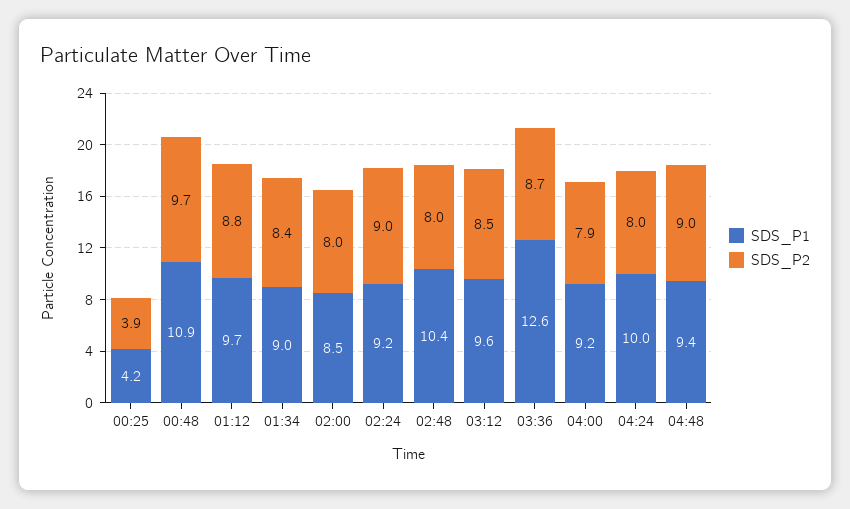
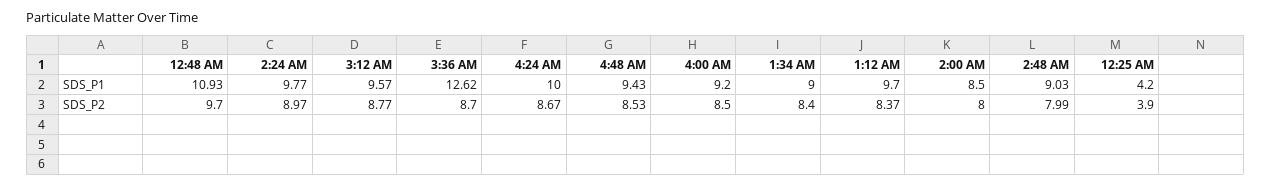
  {
    "SDS_P1": {
      "00:25": 4.2,
      "00:48": 10.93,
      "01:12": 9.7,
      "01:34": 9,
      "02:00": 8.5,
-     "02:24": 9.2,
+     "02:24": 9.77,
-     "02:48": 10.4,
+     "02:48": 9.03,
      "03:12": 9.57,
      "03:36": 12.62,
      "04:00": 9.2,
      "04:24": 10,
      "04:48": 9.43
    },
    "SDS_P2": {
      "00:25": 3.9,
      "00:48": 9.7,
-     "01:12": 8.8,
+     "01:12": 8.37,
      "01:34": 8.4,
      "02:00": 8,
      "02:24": 8.97,
      "02:48": 7.99,
-     "03:12": 8.5,
+     "03:12": 8.77,
      "03:36": 8.7,
-     "04:00": 7.9,
+     "04:00": 8.5,
-     "04:24": 8,
+     "04:24": 8.67,
-     "04:48": 9
+     "04:48": 8.53
    }
  }

